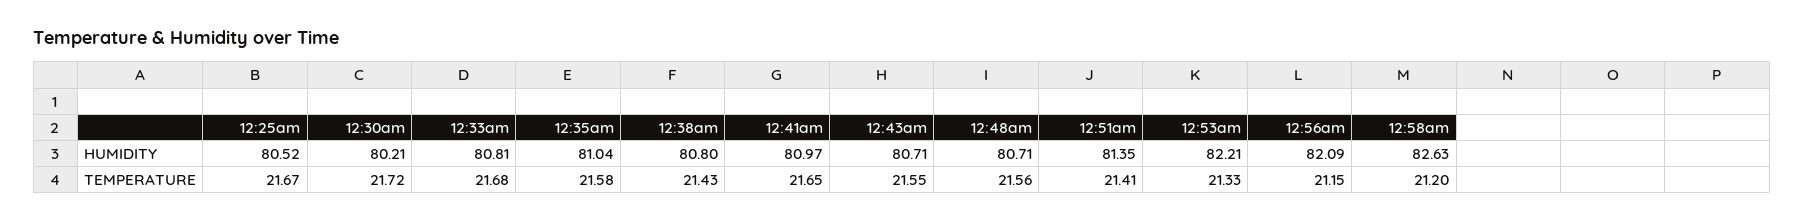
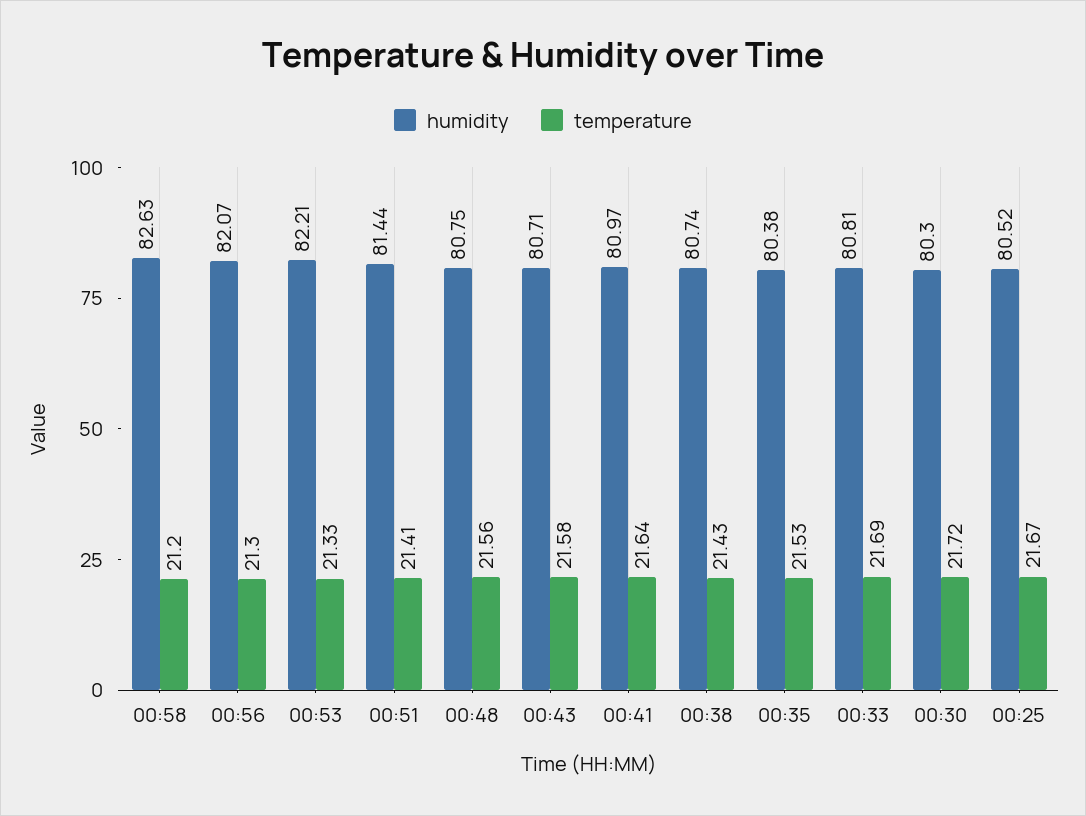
  {
    "HUMIDITY": {
      "12:25am": 80.52,
-     "12:30am": 80.21,
+     "12:30am": 80.3,
      "12:33am": 80.81,
-     "12:35am": 81.04,
+     "12:35am": 80.38,
-     "12:38am": 80.8,
+     "12:38am": 80.74,
      "12:41am": 80.97,
      "12:43am": 80.71,
-     "12:48am": 80.71,
+     "12:48am": 80.75,
-     "12:51am": 81.35,
+     "12:51am": 81.44,
      "12:53am": 82.21,
-     "12:56am": 82.09,
+     "12:56am": 82.07,
      "12:58am": 82.63
    },
    "TEMPERATURE": {
      "12:25am": 21.67,
      "12:30am": 21.72,
-     "12:33am": 21.68,
+     "12:33am": 21.69,
-     "12:35am": 21.58,
+     "12:35am": 21.53,
      "12:38am": 21.43,
-     "12:41am": 21.65,
+     "12:41am": 21.64,
-     "12:43am": 21.55,
+     "12:43am": 21.58,
      "12:48am": 21.56,
      "12:51am": 21.41,
      "12:53am": 21.33,
-     "12:56am": 21.15,
+     "12:56am": 21.3,
      "12:58am": 21.2
    }
  }

